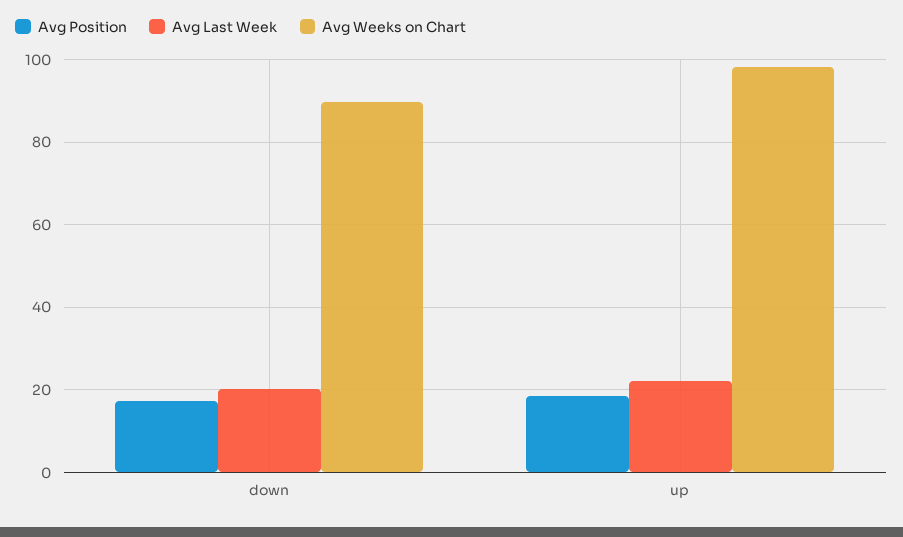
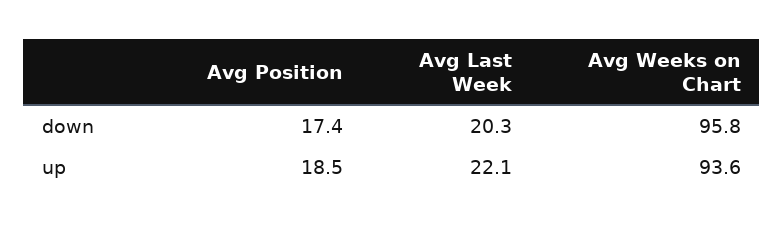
  {
    "Avg Position": {
      "down": 17.4,
      "up": 18.5
    },
    "Avg Last Week": {
      "down": 20.3,
      "up": 22.1
    },
    "Avg Weeks on Chart": {
-     "down": 90,
+     "down": 95.8,
-     "up": 98
+     "up": 93.6
    }
  }

